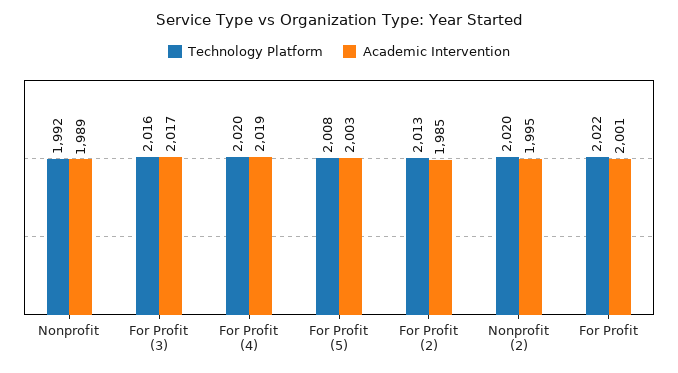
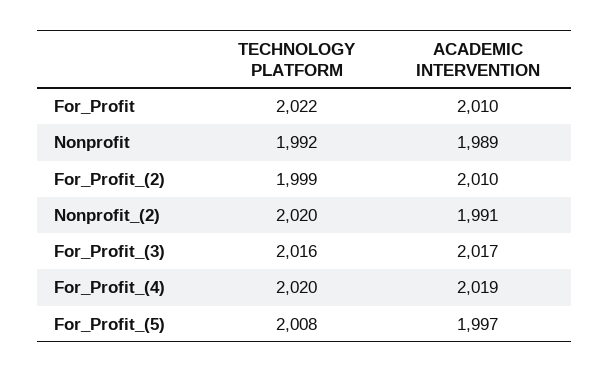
  {
    "Technology Platform": {
      "Nonprofit": 1992,
      "For Profit (3)": 2016,
      "For Profit (4)": 2020,
      "For Profit (5)": 2008,
-     "For Profit (2)": 2013,
+     "For Profit (2)": 1999,
      "Nonprofit (2)": 2020,
      "For Profit": 2022
    },
    "Academic Intervention": {
      "Nonprofit": 1989,
      "For Profit (3)": 2017,
      "For Profit (4)": 2019,
-     "For Profit (5)": 2003,
+     "For Profit (5)": 1997,
-     "For Profit (2)": 1985,
+     "For Profit (2)": 2010,
-     "Nonprofit (2)": 1995,
+     "Nonprofit (2)": 1991,
-     "For Profit": 2001
+     "For Profit": 2010
    }
  }

